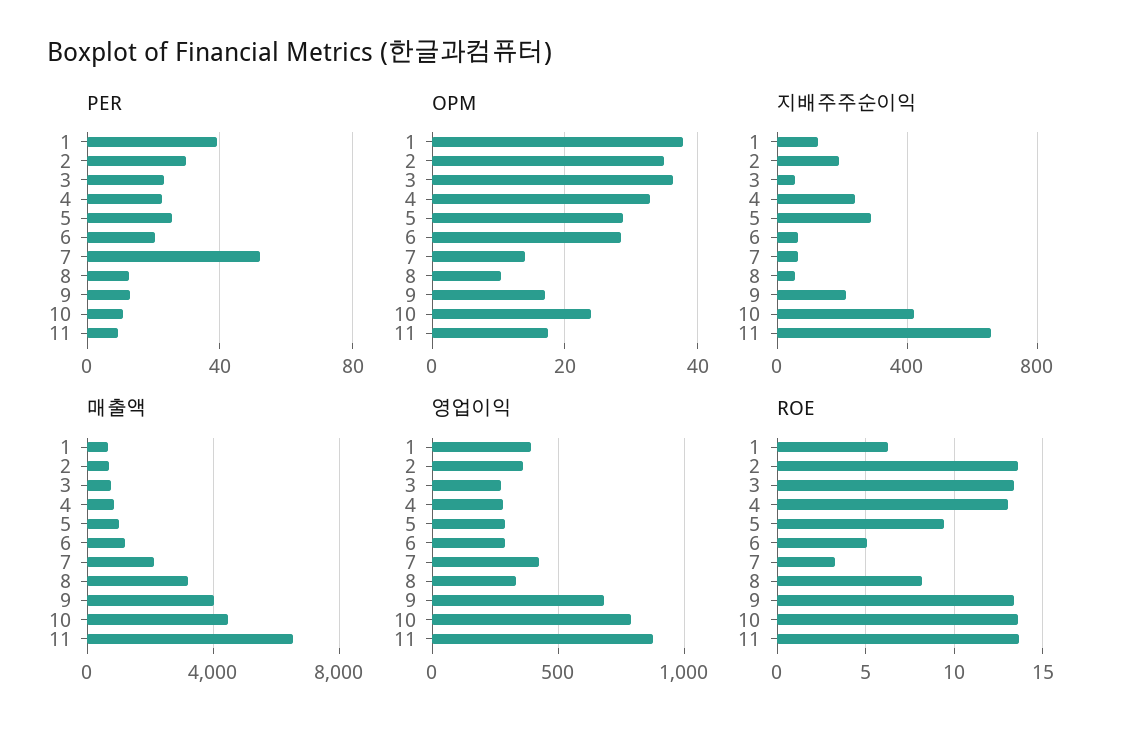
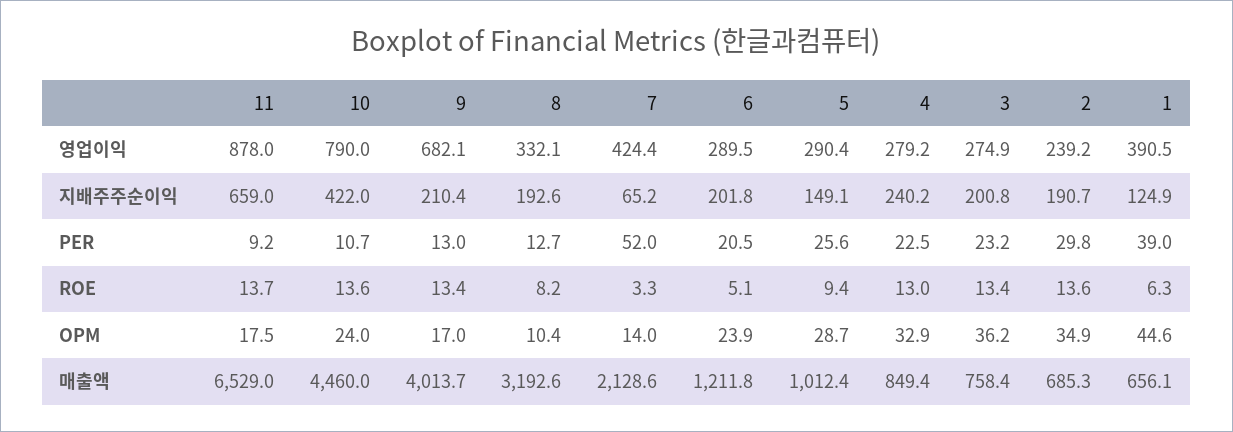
  {
    "PER": {
      "1": 39,
      "2": 29.8,
      "3": 23.2,
      "4": 22.5,
      "5": 25.6,
      "6": 20.5,
      "7": 52,
      "8": 12.7,
      "9": 13,
      "10": 10.7,
      "11": 9.2
    },
    "OPM": {
-     "1": 38,
+     "1": 44.6,
      "2": 34.9,
      "3": 36.2,
      "4": 32.9,
      "5": 28.7,
-     "6": 28,
+     "6": 23.9,
      "7": 14,
      "8": 10.4,
      "9": 17,
      "10": 24,
      "11": 17.5
    },
    "지배주주순이익": {
      "1": 124.9,
      "2": 190.7,
-     "3": 50,
+     "3": 200.8,
      "4": 240.2,
-     "5": 300,
+     "5": 149.1,
-     "6": 50,
+     "6": 201.8,
      "7": 65.2,
-     "8": 50,
+     "8": 192.6,
      "9": 210.4,
      "10": 422,
      "11": 659
    },
    "매출액": {
      "1": 656.1,
      "2": 685.3,
      "3": 758.4,
      "4": 849.4,
      "5": 1012.4,
      "6": 1211.8,
      "7": 2128.6,
      "8": 3192.6,
      "9": 4013.7,
      "10": 4460,
      "11": 6529
    },
    "영업이익": {
      "1": 390.5,
-     "2": 350,
+     "2": 239.2,
      "3": 274.9,
      "4": 279.2,
      "5": 290.4,
      "6": 289.5,
      "7": 424.4,
      "8": 332.1,
      "9": 682.1,
      "10": 790,
      "11": 878
    },
    "ROE": {
      "1": 6.3,
      "2": 13.6,
      "3": 13.4,
      "4": 13,
      "5": 9.4,
      "6": 5.1,
      "7": 3.3,
      "8": 8.2,
      "9": 13.4,
      "10": 13.6,
      "11": 13.7
    }
  }

